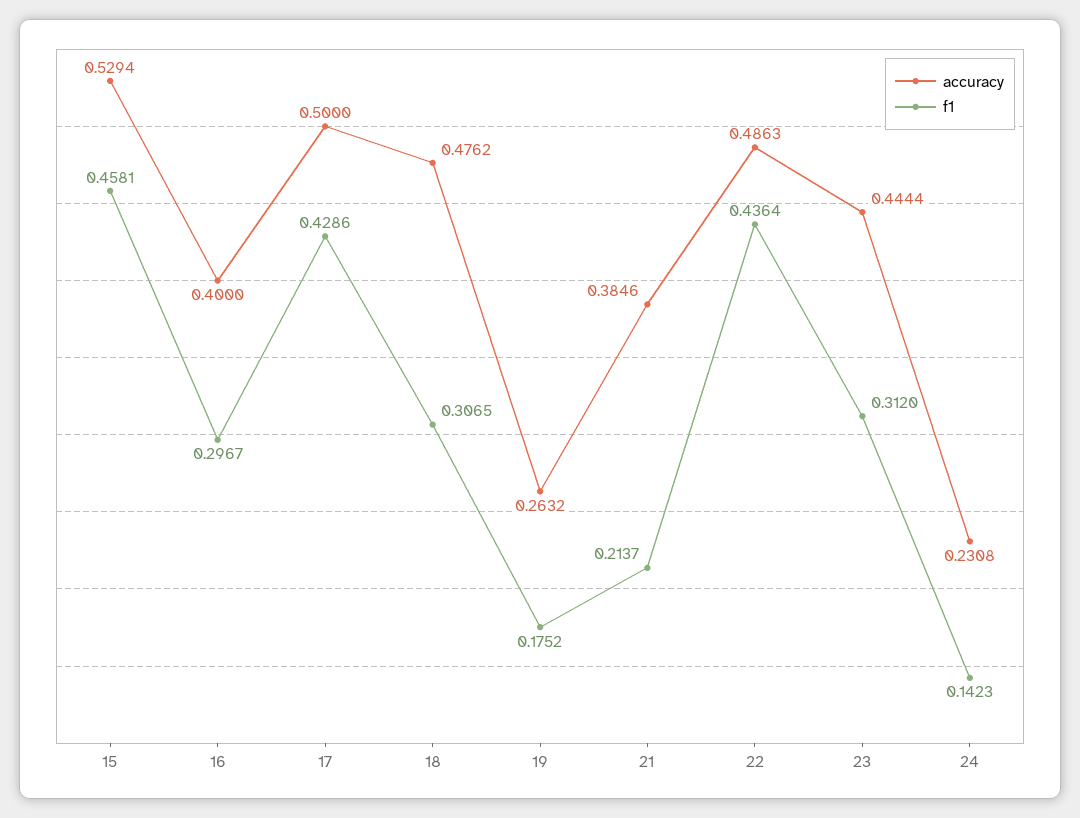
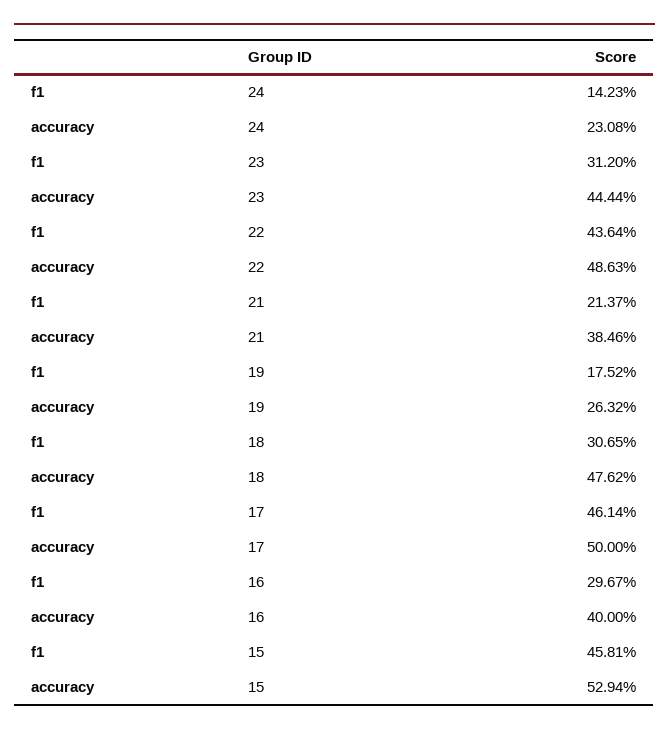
  {
    "accuracy": {
      "15": 0.5294,
      "16": 0.4,
      "17": 0.5,
      "18": 0.4762,
      "19": 0.2632,
      "21": 0.3846,
      "22": 0.4863,
      "23": 0.4444,
      "24": 0.2308
    },
    "f1": {
      "15": 0.4581,
      "16": 0.2967,
-     "17": 0.4286,
+     "17": 0.4614,
      "18": 0.3065,
      "19": 0.1752,
      "21": 0.2137,
      "22": 0.4364,
      "23": 0.312,
      "24": 0.1423
    }
  }

